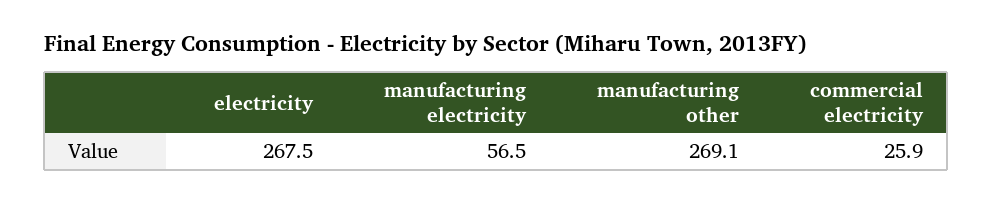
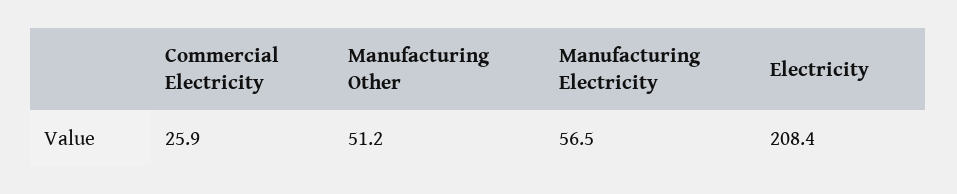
  {
-   "electricity": 267.5,
+   "electricity": 208.4,
    "manufacturing electricity": 56.5,
-   "manufacturing other": 269.1,
+   "manufacturing other": 51.2,
    "commercial electricity": 25.9
  }

